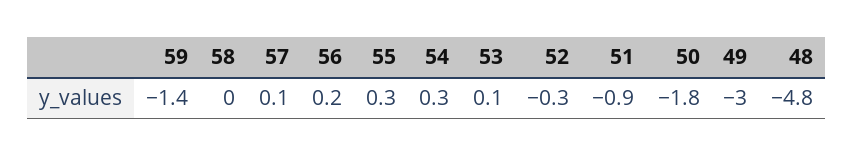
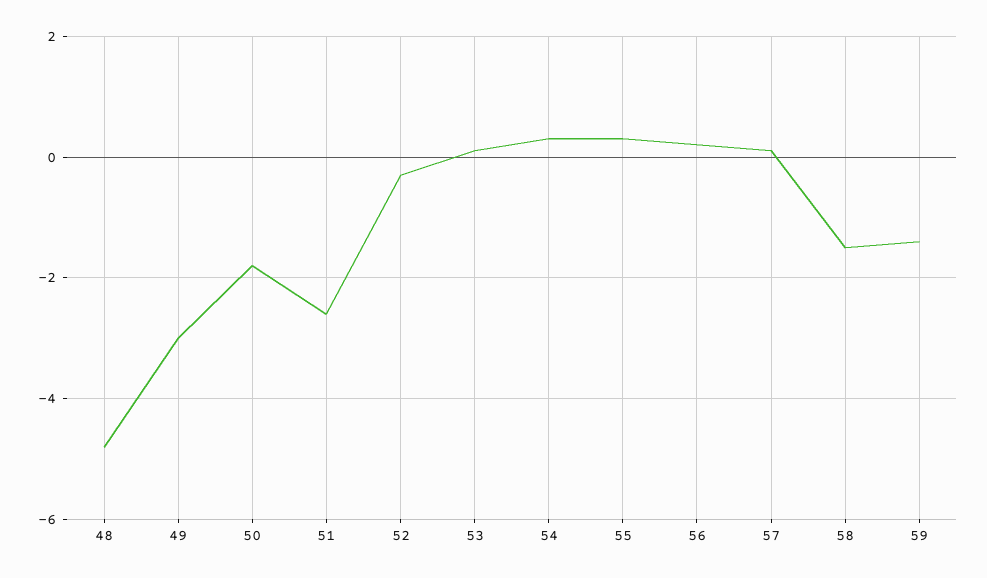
  {
    "59": -1.4,
-   "58": 0,
+   "58": -1.5,
    "57": 0.1,
    "56": 0.2,
    "55": 0.3,
    "54": 0.3,
    "53": 0.1,
    "52": -0.3,
-   "51": -0.9,
+   "51": -2.5,
    "50": -1.8,
    "49": -3,
    "48": -4.8
  }

